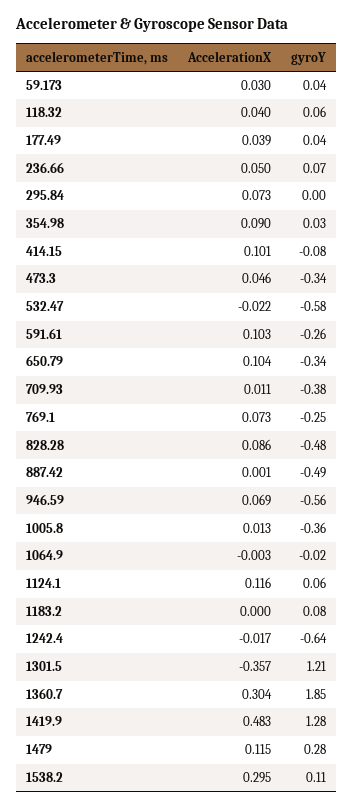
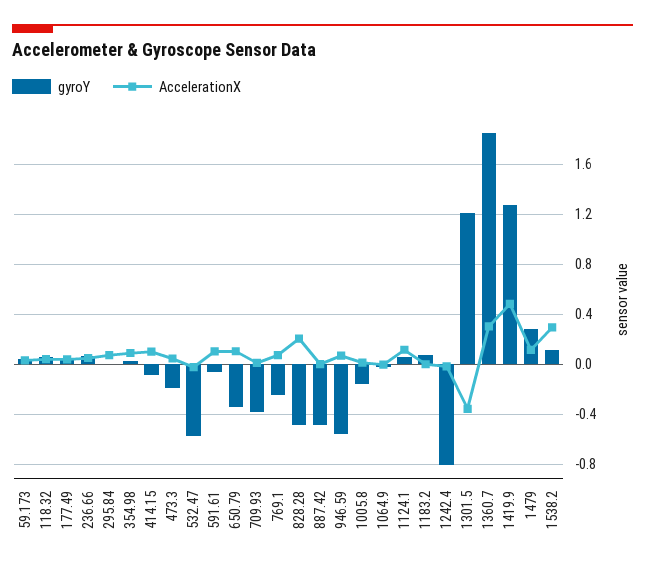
  {
    "AccelerationX": {
      "59.173": 0.03,
      "118.32": 0.04,
      "177.49": 0.039,
      "236.66": 0.05,
      "295.84": 0.073,
      "354.98": 0.09,
      "414.15": 0.101,
      "473.3": 0.046,
      "532.47": -0.022,
      "591.61": 0.103,
      "650.79": 0.104,
      "709.93": 0.011,
      "769.1": 0.073,
-     "828.28": 0.086,
+     "828.28": 0.2,
      "887.42": 0.001,
      "946.59": 0.069,
      "1005.8": 0.013,
      "1064.9": -0.003,
      "1124.1": 0.116,
      "1183.2": 0,
      "1242.4": -0.017,
      "1301.5": -0.357,
      "1360.7": 0.304,
      "1419.9": 0.483,
      "1479": 0.115,
      "1538.2": 0.295
    },
    "gyroY": {
      "59.173": 0.04,
      "118.32": 0.06,
      "177.49": 0.04,
      "236.66": 0.07,
      "295.84": 0,
      "354.98": 0.03,
      "414.15": -0.08,
-     "473.3": -0.34,
+     "473.3": -0.2,
      "532.47": -0.58,
-     "591.61": -0.26,
+     "591.61": -0.05,
      "650.79": -0.34,
      "709.93": -0.38,
      "769.1": -0.25,
      "828.28": -0.48,
      "887.42": -0.49,
      "946.59": -0.56,
-     "1005.8": -0.36,
+     "1005.8": -0.15,
      "1064.9": -0.02,
      "1124.1": 0.06,
      "1183.2": 0.08,
-     "1242.4": -0.64,
+     "1242.4": -0.8,
      "1301.5": 1.21,
      "1360.7": 1.85,
      "1419.9": 1.28,
      "1479": 0.28,
      "1538.2": 0.11
    }
  }

